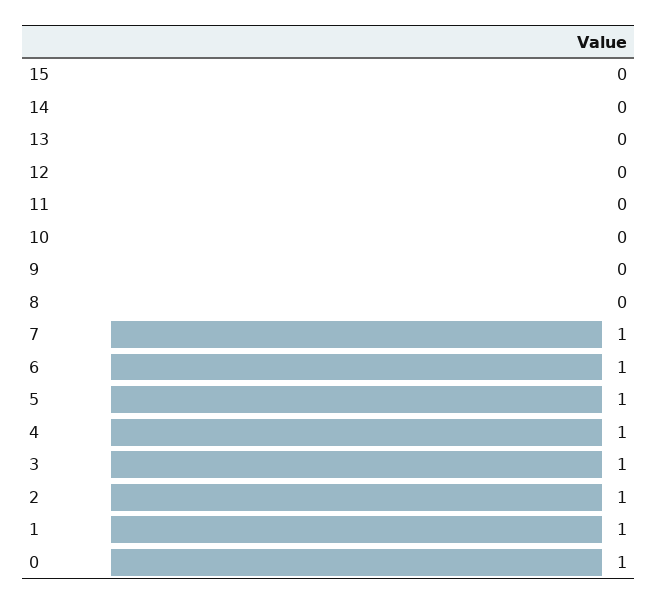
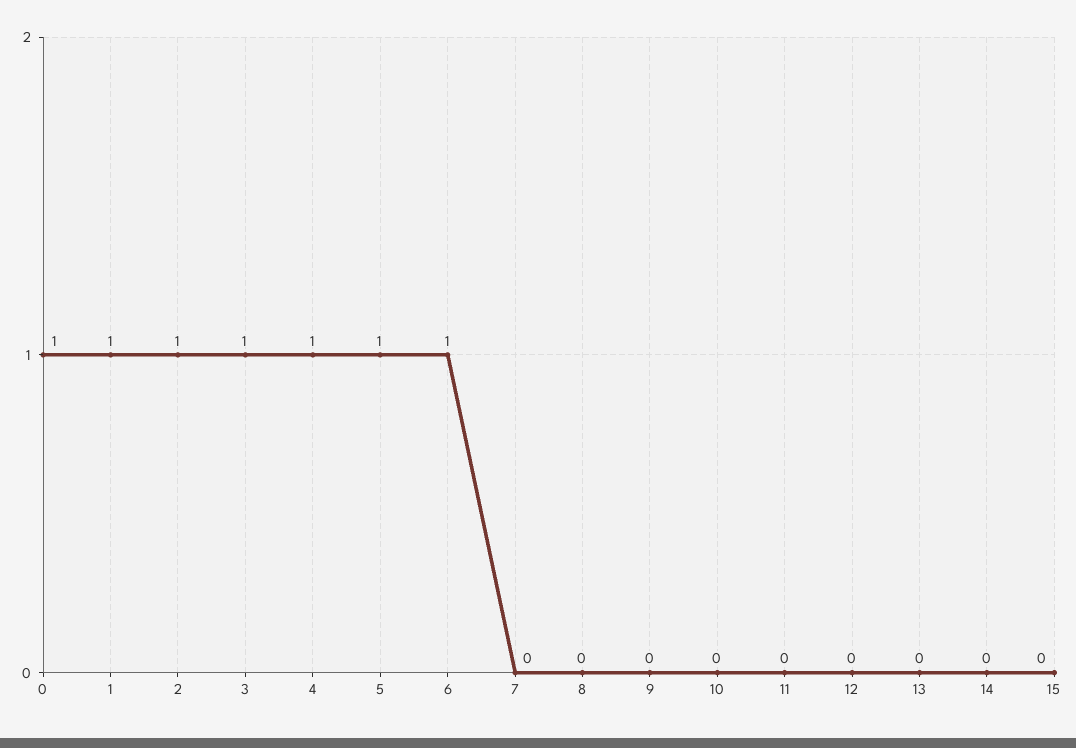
  {
    "15": 0,
    "14": 0,
    "13": 0,
    "12": 0,
    "11": 0,
    "10": 0,
    "9": 0,
    "8": 0,
-   "7": 1,
+   "7": 0,
    "6": 1,
    "5": 1,
    "4": 1,
    "3": 1,
    "2": 1,
    "1": 1,
    "0": 1
  }

